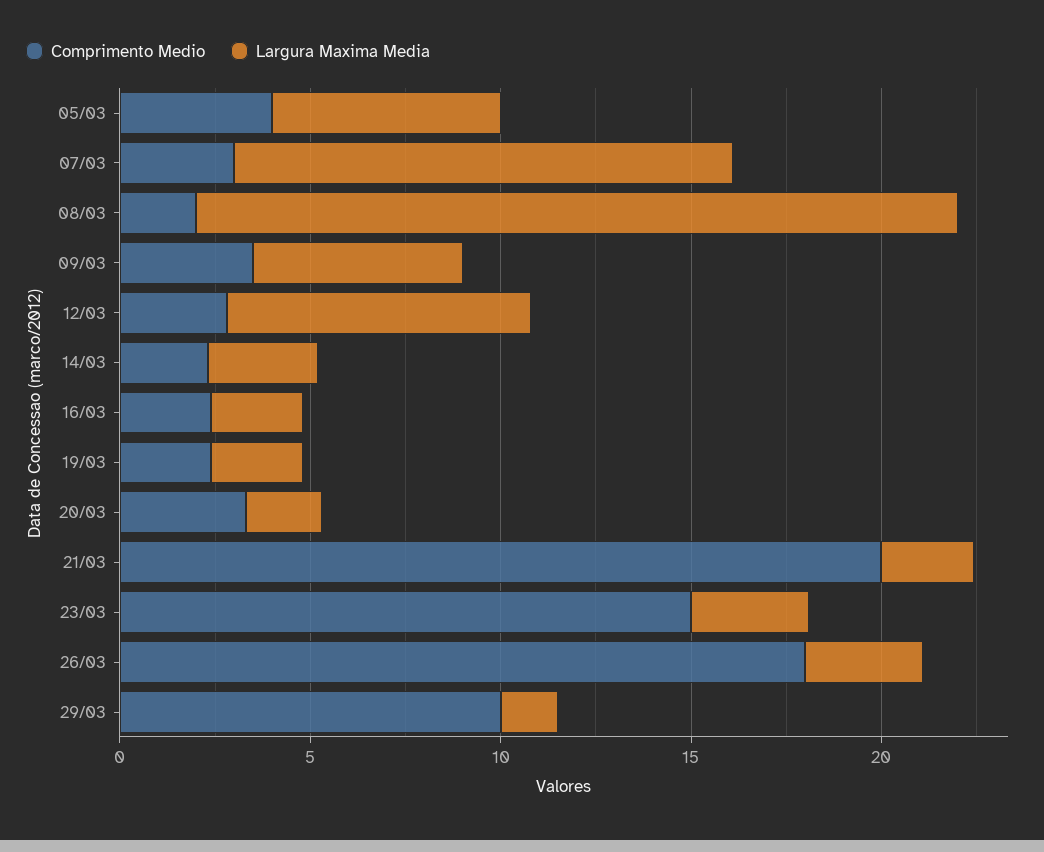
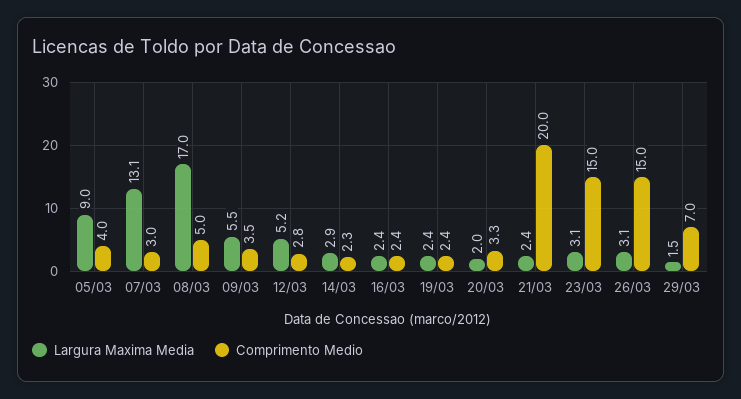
  {
    "Comprimento Medio": {
      "05/03": 4,
      "07/03": 3,
-     "08/03": 2,
+     "08/03": 5,
      "09/03": 3.5,
      "12/03": 2.8,
      "14/03": 2.3,
      "16/03": 2.4,
      "19/03": 2.4,
      "20/03": 3.3,
      "21/03": 20,
      "23/03": 15,
-     "26/03": 18,
+     "26/03": 15,
-     "29/03": 10
+     "29/03": 7
    },
    "Largura Maxima Media": {
-     "05/03": 6,
+     "05/03": 9,
      "07/03": 13.1,
-     "08/03": 20,
+     "08/03": 17,
      "09/03": 5.5,
-     "12/03": 8,
+     "12/03": 5.2,
      "14/03": 2.9,
      "16/03": 2.4,
      "19/03": 2.4,
      "20/03": 2,
      "21/03": 2.4,
      "23/03": 3.1,
      "26/03": 3.1,
      "29/03": 1.5
    }
  }

